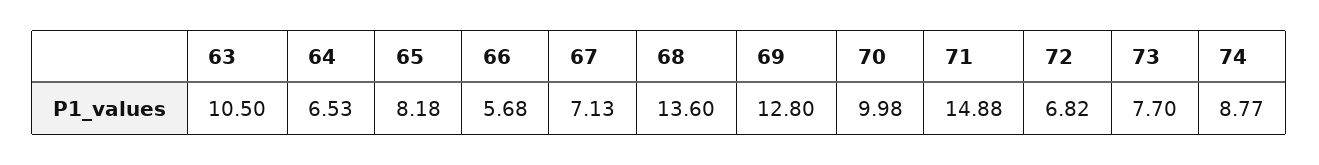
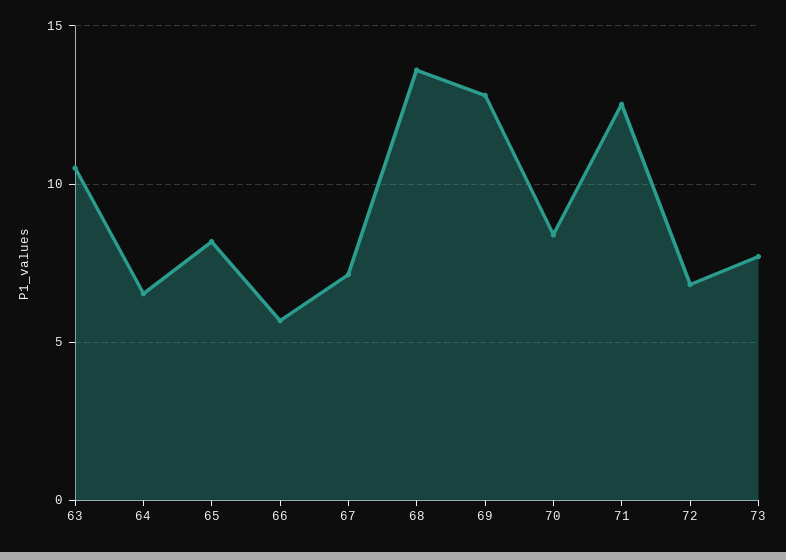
  {
    "63": 10.5,
    "64": 6.53,
    "65": 8.18,
    "66": 5.68,
    "67": 7.13,
    "68": 13.6,
    "69": 12.8,
-   "70": 9.98,
+   "70": 8.5,
-   "71": 14.88,
+   "71": 12.5,
    "72": 6.82,
-   "73": 7.7,
+   "73": 7.7
-   "74": 8.77
  }

